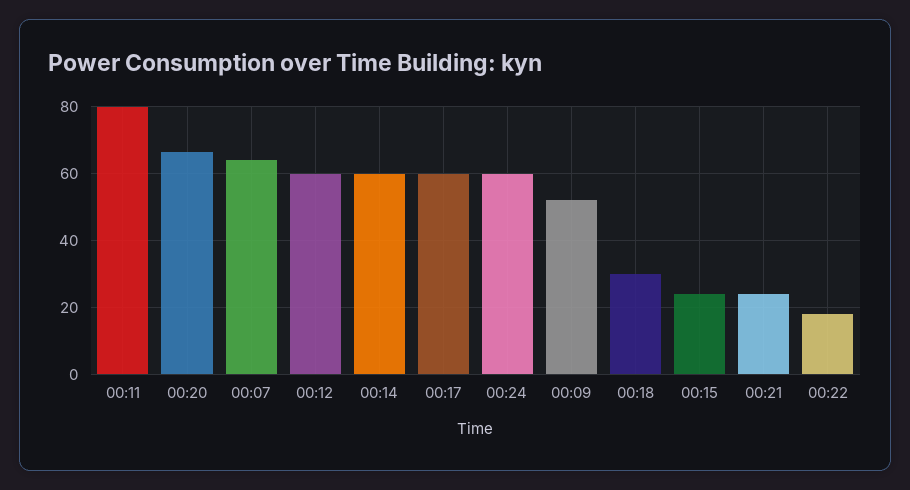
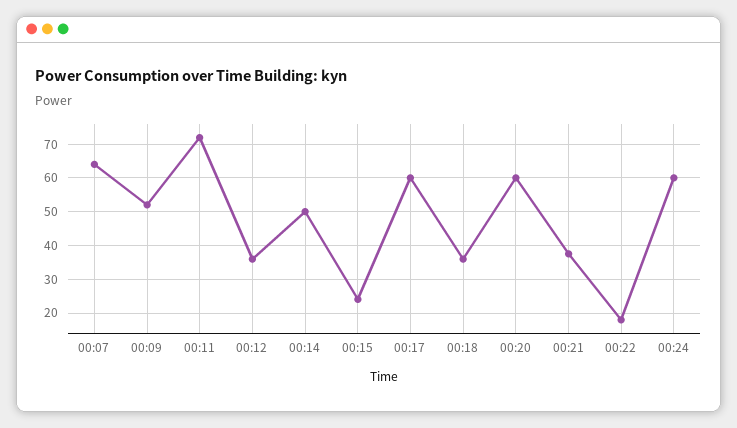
  {
-   "00:11": 80,
+   "00:11": 72,
-   "00:20": 66,
+   "00:20": 60,
    "00:07": 64,
-   "00:12": 60,
+   "00:12": 36,
-   "00:14": 60,
+   "00:14": 50,
    "00:17": 60,
    "00:24": 60,
    "00:09": 52,
-   "00:18": 30,
+   "00:18": 36,
    "00:15": 24,
-   "00:21": 24,
+   "00:21": 38,
    "00:22": 18
  }

